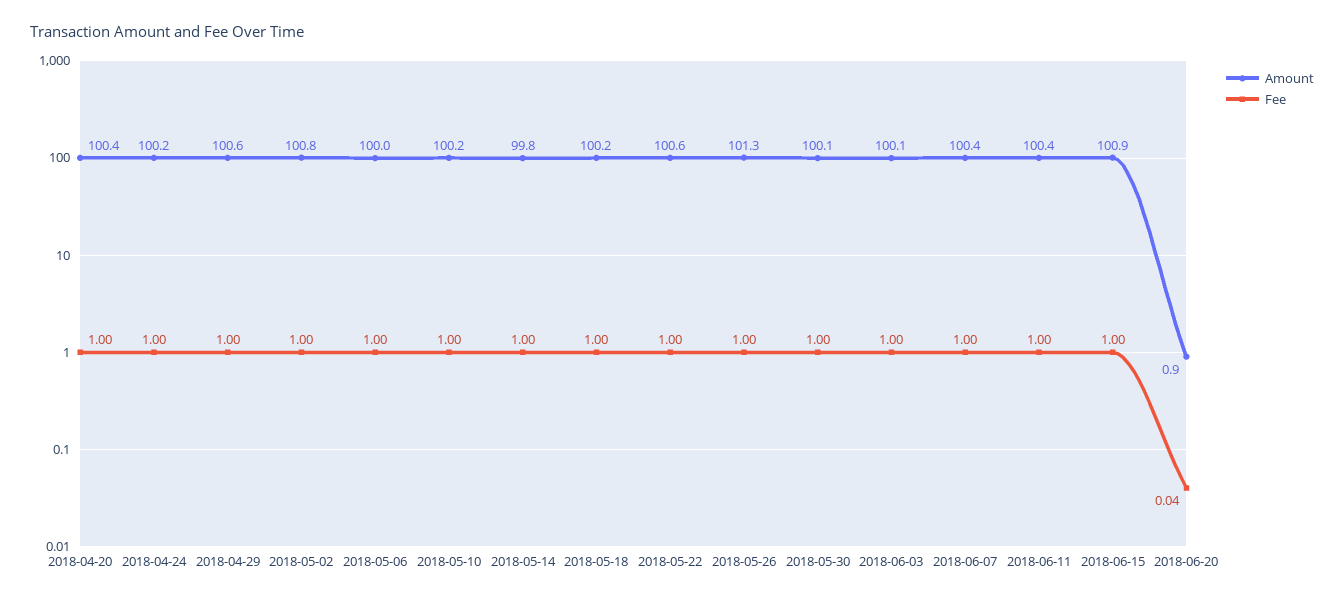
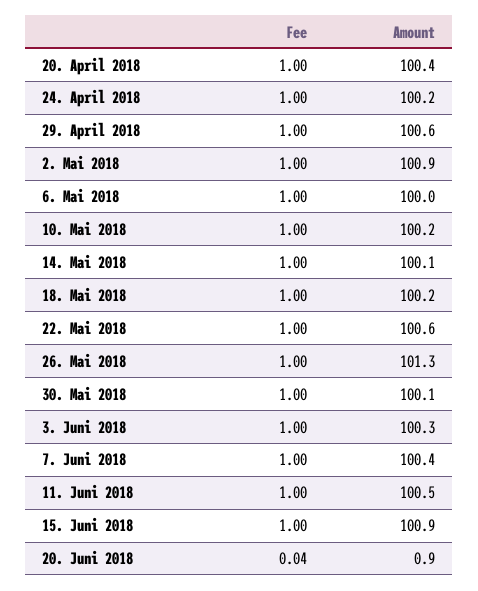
  {
    "Amount": {
      "2018-04-20": 100.4,
      "2018-04-24": 100.2,
      "2018-04-29": 100.6,
-     "2018-05-02": 100.8,
+     "2018-05-02": 100.9,
      "2018-05-06": 100,
      "2018-05-10": 100.2,
-     "2018-05-14": 99.8,
+     "2018-05-14": 100.1,
      "2018-05-18": 100.2,
      "2018-05-22": 100.6,
      "2018-05-26": 101.3,
      "2018-05-30": 100.1,
-     "2018-06-03": 100.1,
+     "2018-06-03": 100.3,
      "2018-06-07": 100.4,
-     "2018-06-11": 100.4,
+     "2018-06-11": 100.5,
      "2018-06-15": 100.9,
      "2018-06-20": 0.9
    },
    "Fee": {
      "2018-04-20": 1,
      "2018-04-24": 1,
      "2018-04-29": 1,
      "2018-05-02": 1,
      "2018-05-06": 1,
      "2018-05-10": 1,
      "2018-05-14": 1,
      "2018-05-18": 1,
      "2018-05-22": 1,
      "2018-05-26": 1,
      "2018-05-30": 1,
      "2018-06-03": 1,
      "2018-06-07": 1,
      "2018-06-11": 1,
      "2018-06-15": 1,
      "2018-06-20": 0.04
    }
  }

